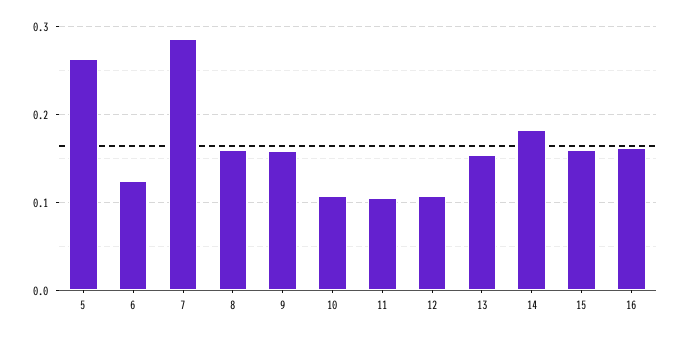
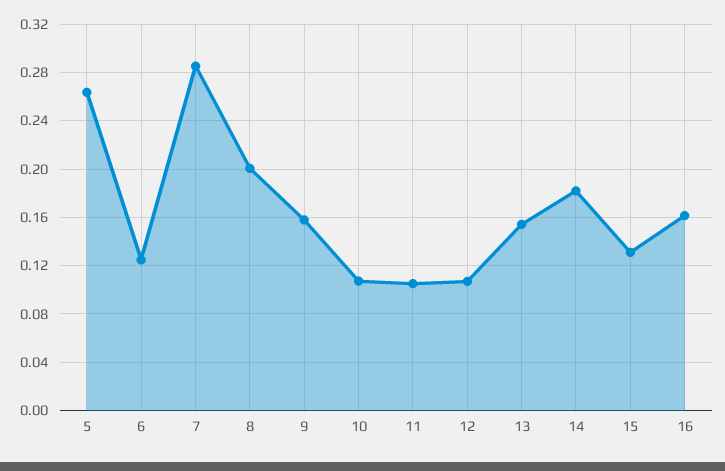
  {
    "5": 0.265,
    "6": 0.125,
    "7": 0.285,
-   "8": 0.16,
+   "8": 0.2,
    "9": 0.16,
    "10": 0.105,
    "11": 0.105,
    "12": 0.105,
    "13": 0.155,
    "14": 0.18,
-   "15": 0.16,
+   "15": 0.13,
    "16": 0.16
  }

